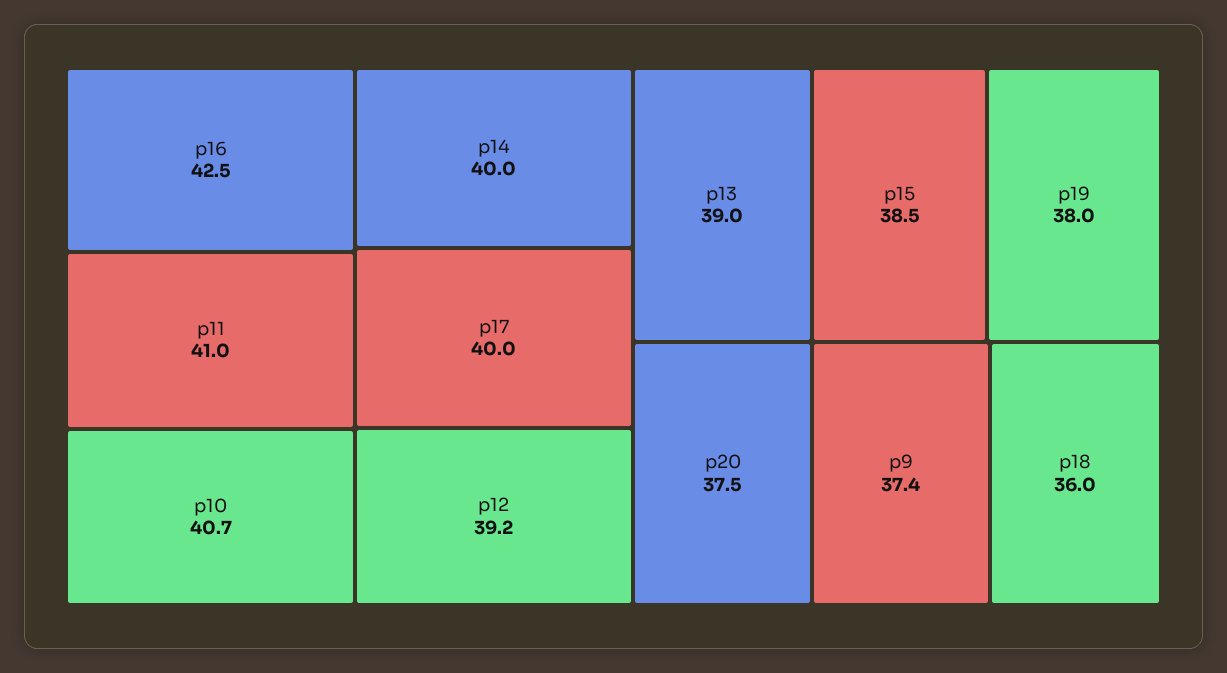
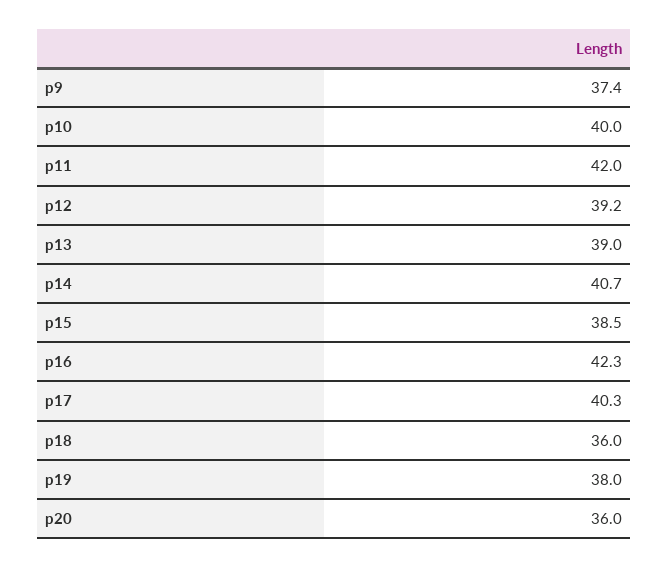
  {
-   "p16": 42.5,
+   "p16": 42.3,
-   "p11": 41,
+   "p11": 42,
-   "p10": 40.7,
+   "p10": 40,
-   "p14": 40,
+   "p14": 40.7,
-   "p17": 40,
+   "p17": 40.3,
    "p12": 39.2,
    "p13": 39,
    "p15": 38.5,
    "p19": 38,
-   "p20": 37.5,
+   "p20": 36,
    "p9": 37.4,
    "p18": 36
  }

